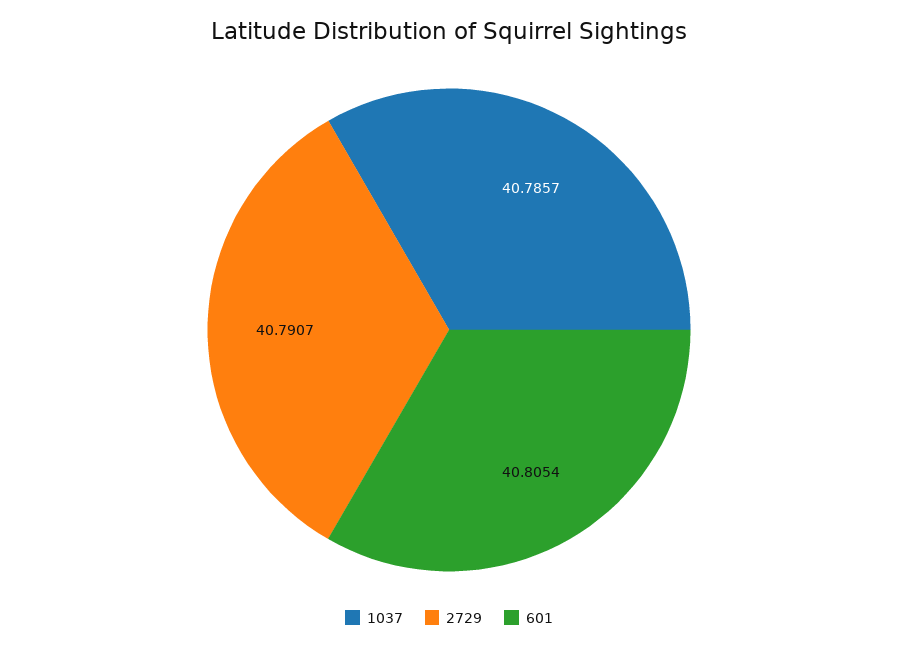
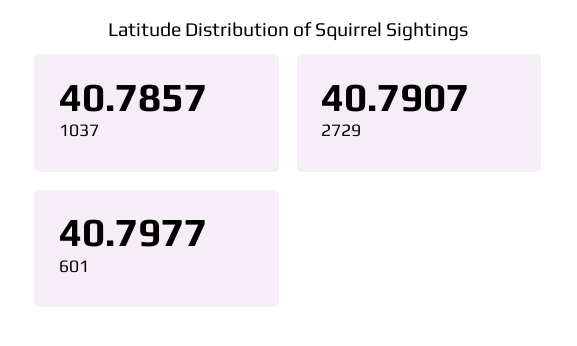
  {
    "1037": 40.7857,
    "2729": 40.7907,
-   "601": 40.8054
+   "601": 40.7977
  }

